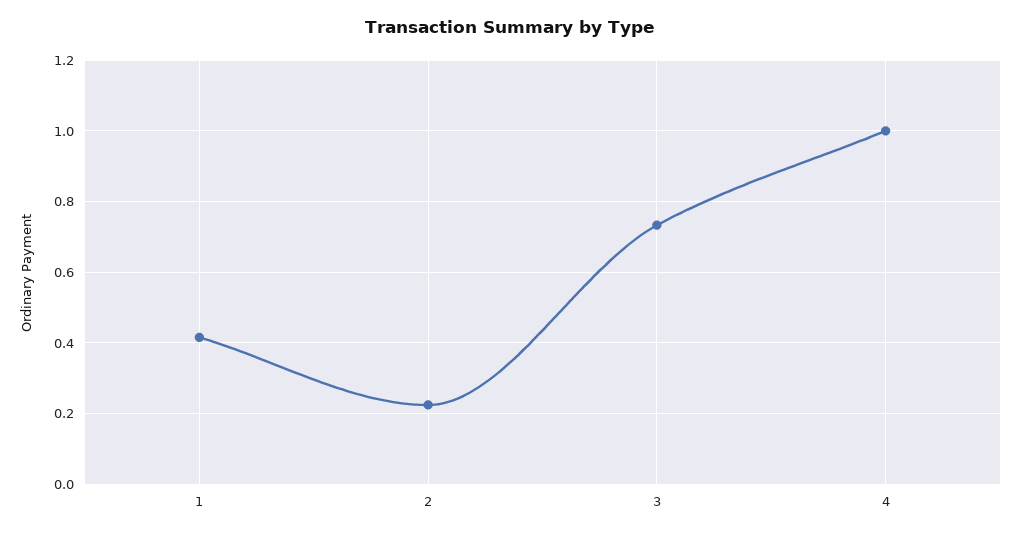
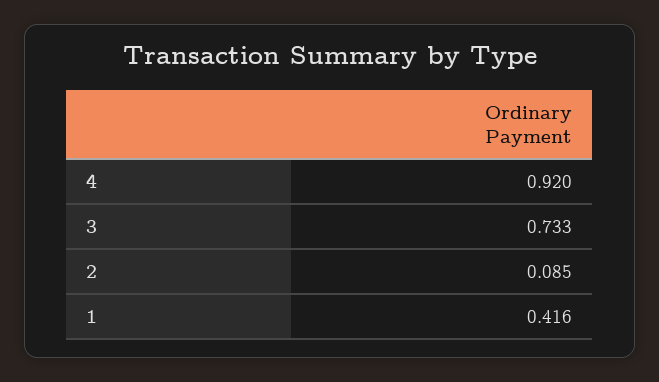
  {
    "1": 0.416,
-   "2": 0.22,
+   "2": 0.085,
    "3": 0.733,
-   "4": 1
+   "4": 0.92
  }

